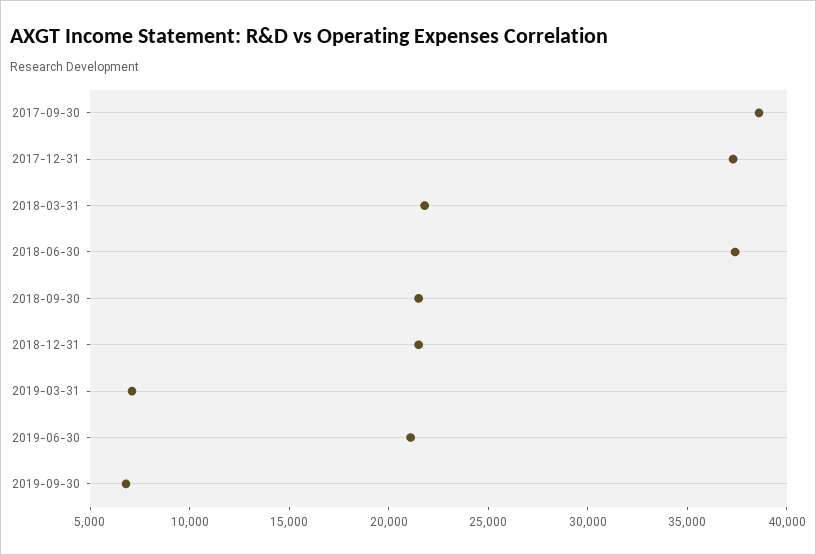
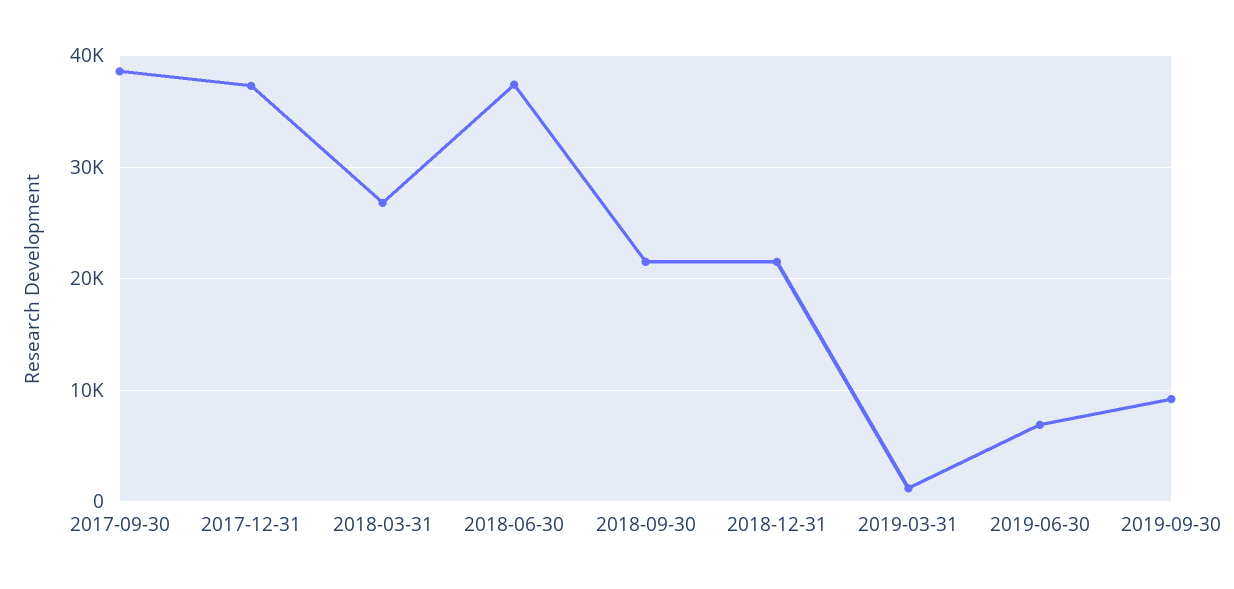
  {
    "2017-09-30": 39000,
    "2017-12-31": 37000,
-   "2018-03-31": 22000,
+   "2018-03-31": 27000,
    "2018-06-30": 37000,
    "2018-09-30": 22000,
    "2018-12-31": 22000,
-   "2019-03-31": 7000,
+   "2019-03-31": 1000,
-   "2019-06-30": 21000,
+   "2019-06-30": 7000,
-   "2019-09-30": 7000
+   "2019-09-30": 9000
  }

